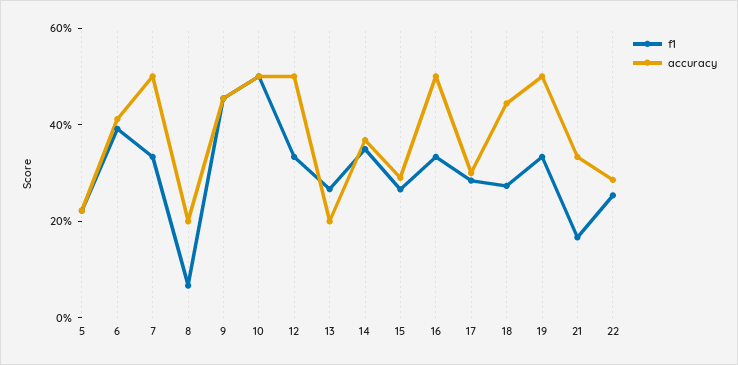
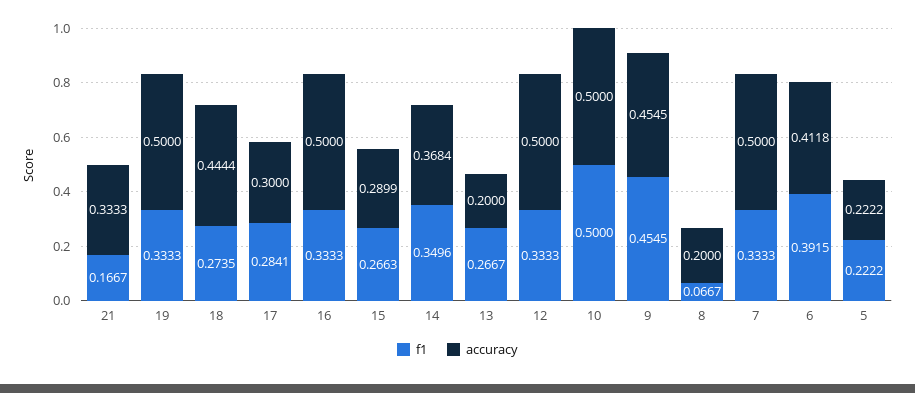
  {
    "f1": {
      "5": 0.2222,
      "6": 0.3915,
      "7": 0.3333,
      "8": 0.0667,
      "9": 0.4545,
      "10": 0.5,
      "12": 0.3333,
      "13": 0.2667,
      "14": 0.3496,
      "15": 0.2663,
      "16": 0.3333,
      "17": 0.2841,
      "18": 0.2735,
      "19": 0.3333,
-     "21": 0.1667,
+     "21": 0.1667
-     "22": 0.25
    },
    "accuracy": {
      "5": 0.2222,
      "6": 0.4118,
      "7": 0.5,
      "8": 0.2,
      "9": 0.4545,
      "10": 0.5,
      "12": 0.5,
      "13": 0.2,
      "14": 0.3684,
      "15": 0.2899,
      "16": 0.5,
      "17": 0.3,
      "18": 0.4444,
      "19": 0.5,
-     "21": 0.3333,
+     "21": 0.3333
-     "22": 0.3
    }
  }

